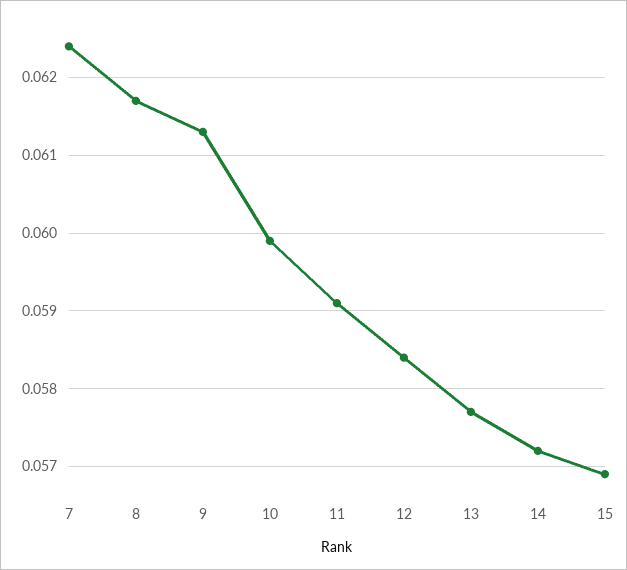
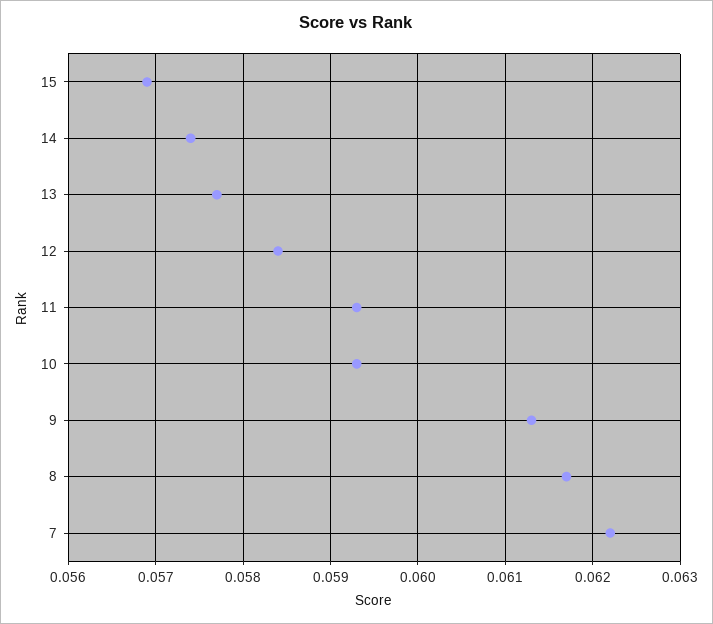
  {
-   "7": 0.0624,
+   "7": 0.0622,
    "8": 0.0617,
    "9": 0.0613,
-   "10": 0.0599,
+   "10": 0.0593,
-   "11": 0.0591,
+   "11": 0.0593,
    "12": 0.0584,
    "13": 0.0577,
-   "14": 0.0572,
+   "14": 0.0574,
    "15": 0.0569
  }

